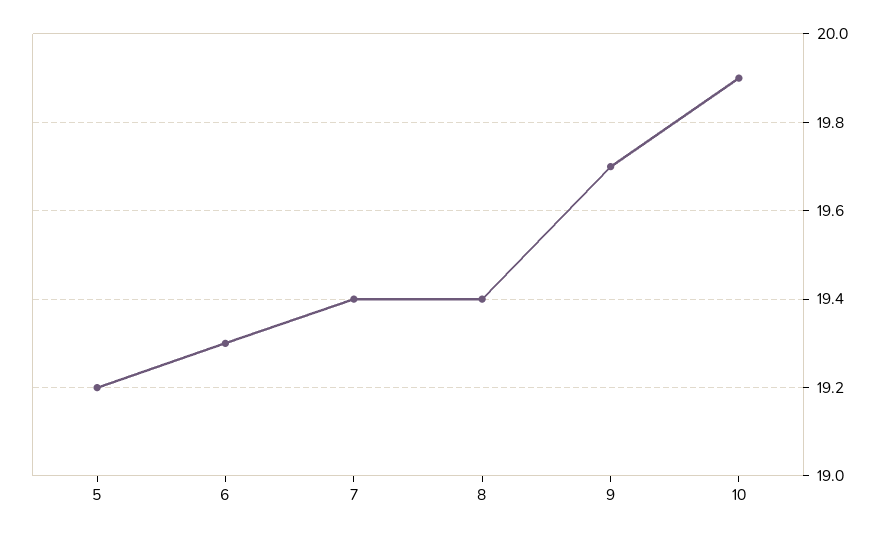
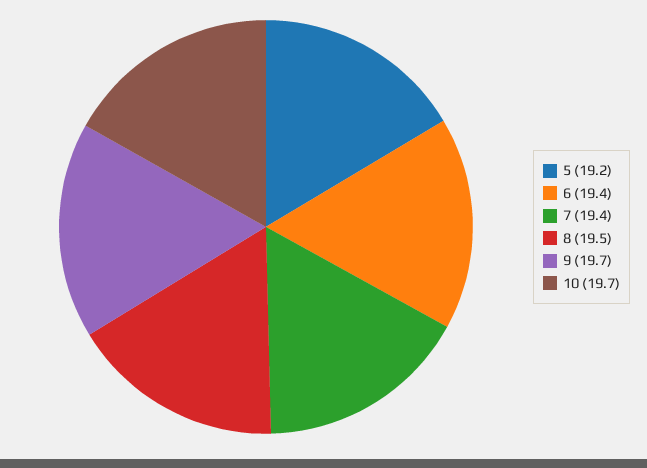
  {
    "5": 19.2,
-   "6": 19.3,
+   "6": 19.4,
    "7": 19.4,
-   "8": 19.4,
+   "8": 19.5,
    "9": 19.7,
-   "10": 19.9
+   "10": 19.7
  }

